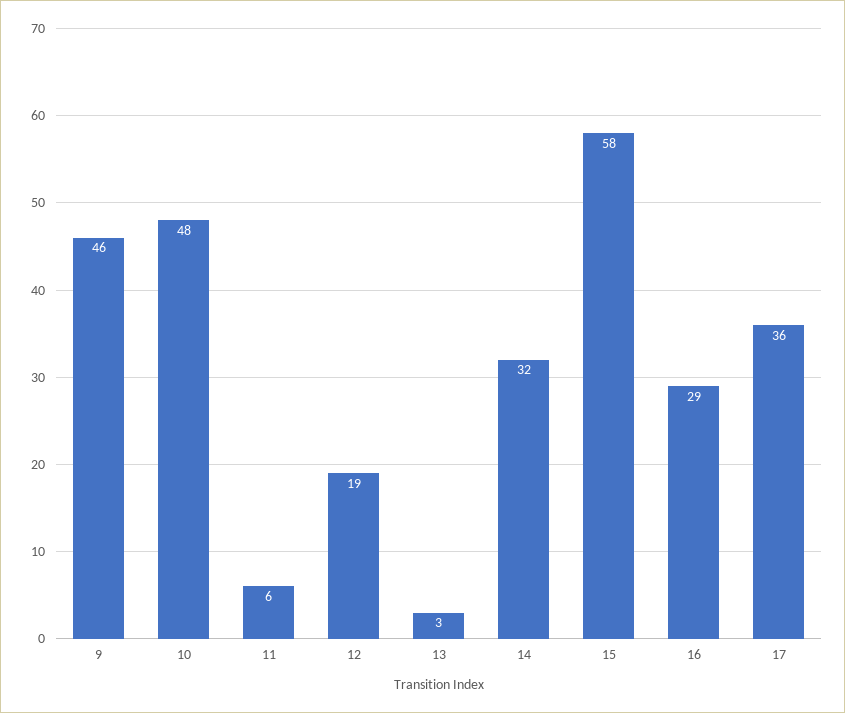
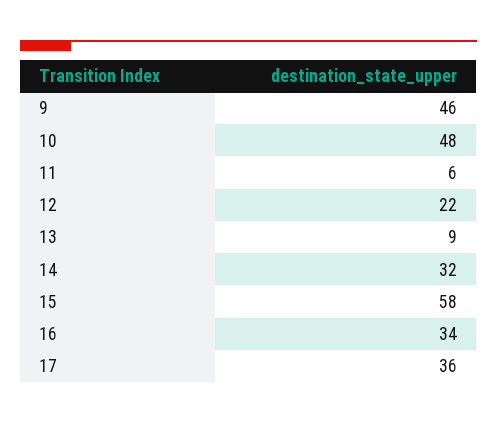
  {
    "9": 46,
    "10": 48,
    "11": 6,
-   "12": 19,
+   "12": 22,
-   "13": 3,
+   "13": 9,
    "14": 32,
    "15": 58,
-   "16": 29,
+   "16": 34,
    "17": 36
  }

